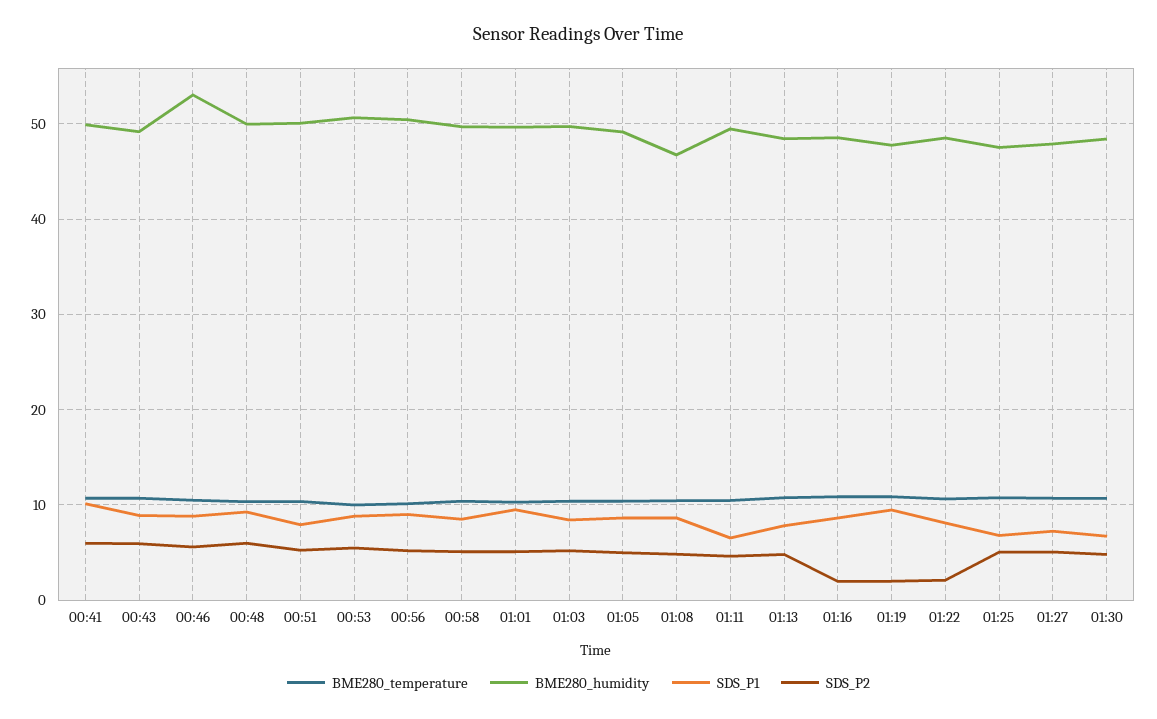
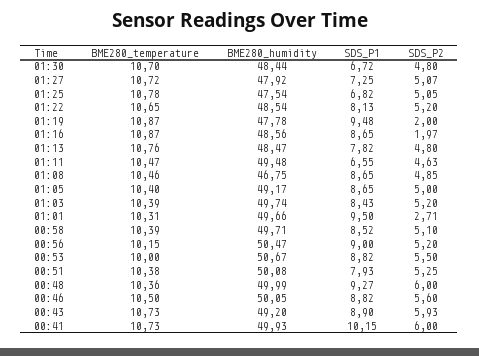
  {
    "BME280_temperature": {
      "00:41": 10.73,
      "00:43": 10.73,
      "00:46": 10.5,
      "00:48": 10.36,
      "00:51": 10.38,
      "00:53": 10,
      "00:56": 10.15,
      "00:58": 10.39,
      "01:01": 10.31,
      "01:03": 10.39,
      "01:05": 10.4,
      "01:08": 10.46,
      "01:11": 10.47,
      "01:13": 10.76,
      "01:16": 10.87,
      "01:19": 10.87,
      "01:22": 10.65,
      "01:25": 10.78,
      "01:27": 10.72,
      "01:30": 10.7
    },
    "BME280_humidity": {
      "00:41": 49.93,
      "00:43": 49.2,
-     "00:46": 53,
+     "00:46": 50.05,
      "00:48": 49.99,
      "00:51": 50.08,
      "00:53": 50.67,
      "00:56": 50.47,
      "00:58": 49.71,
      "01:01": 49.66,
      "01:03": 49.74,
      "01:05": 49.17,
      "01:08": 46.75,
      "01:11": 49.48,
      "01:13": 48.47,
      "01:16": 48.56,
      "01:19": 47.78,
      "01:22": 48.54,
      "01:25": 47.54,
      "01:27": 47.92,
      "01:30": 48.44
    },
    "SDS_P1": {
      "00:41": 10.15,
      "00:43": 8.9,
      "00:46": 8.82,
      "00:48": 9.27,
      "00:51": 7.93,
      "00:53": 8.82,
      "00:56": 9,
      "00:58": 8.52,
      "01:01": 9.5,
      "01:03": 8.43,
      "01:05": 8.65,
      "01:08": 8.65,
      "01:11": 6.55,
      "01:13": 7.82,
      "01:16": 8.65,
      "01:19": 9.48,
      "01:22": 8.13,
      "01:25": 6.82,
      "01:27": 7.25,
      "01:30": 6.72
    },
    "SDS_P2": {
      "00:41": 6,
      "00:43": 5.93,
      "00:46": 5.6,
      "00:48": 6,
      "00:51": 5.25,
      "00:53": 5.5,
      "00:56": 5.2,
      "00:58": 5.1,
-     "01:01": 5,
+     "01:01": 2.71,
      "01:03": 5.2,
      "01:05": 5,
      "01:08": 4.85,
      "01:11": 4.63,
      "01:13": 4.8,
      "01:16": 1.97,
      "01:19": 2,
-     "01:22": 2,
+     "01:22": 5.2,
      "01:25": 5.05,
      "01:27": 5.07,
      "01:30": 4.8
    }
  }

